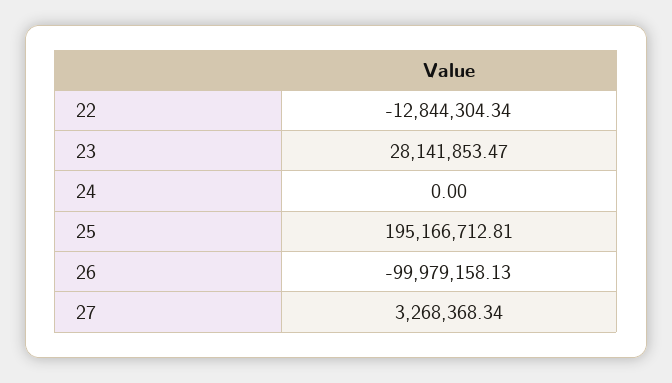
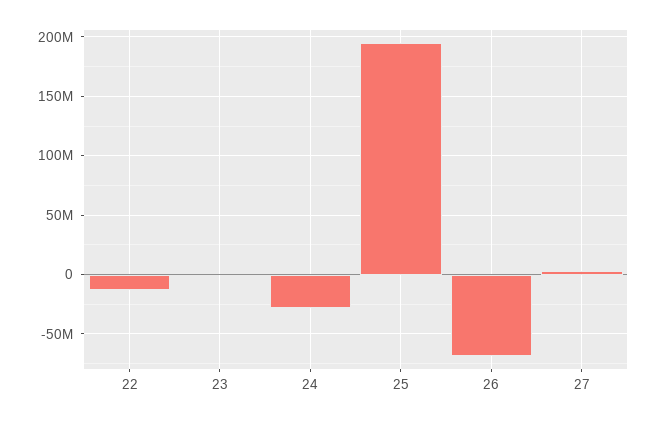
  {
    "22": -12844304.34,
-   "23": 28141853.47,
+   "23": 0,
-   "24": 0,
+   "24": -30000000,
    "25": 195166712.81,
-   "26": -99979158.13,
+   "26": -70000000,
    "27": 3268368.34
  }

